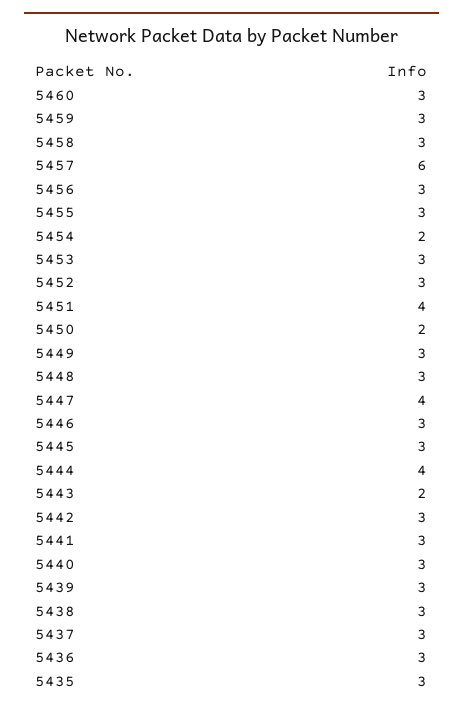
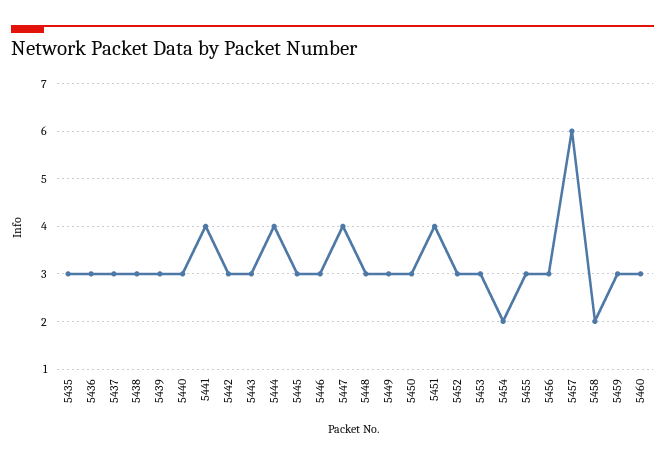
  {
    "5460": 3,
    "5459": 3,
-   "5458": 3,
+   "5458": 2,
    "5457": 6,
    "5456": 3,
    "5455": 3,
    "5454": 2,
    "5453": 3,
    "5452": 3,
    "5451": 4,
-   "5450": 2,
+   "5450": 3,
    "5449": 3,
    "5448": 3,
    "5447": 4,
    "5446": 3,
    "5445": 3,
    "5444": 4,
-   "5443": 2,
+   "5443": 3,
    "5442": 3,
-   "5441": 3,
+   "5441": 4,
    "5440": 3,
    "5439": 3,
    "5438": 3,
    "5437": 3,
    "5436": 3,
    "5435": 3
  }

